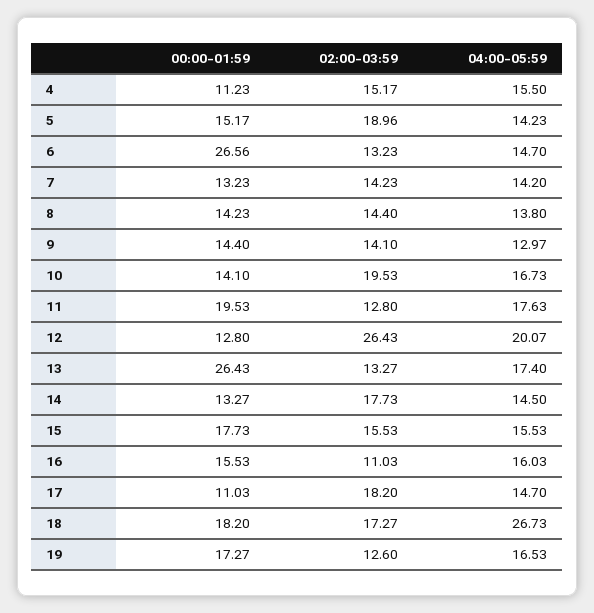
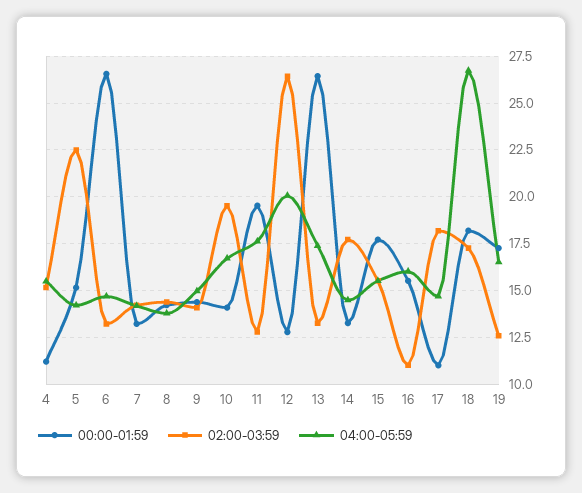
  {
    "00:00-01:59": {
      "4": 11.23,
      "5": 15.17,
      "6": 26.56,
      "7": 13.23,
      "8": 14.23,
      "9": 14.4,
      "10": 14.1,
      "11": 19.53,
      "12": 12.8,
      "13": 26.43,
      "14": 13.27,
      "15": 17.73,
      "16": 15.53,
      "17": 11.03,
      "18": 18.2,
      "19": 17.27
    },
    "02:00-03:59": {
      "4": 15.17,
-     "5": 18.96,
+     "5": 22.5,
      "6": 13.23,
      "7": 14.23,
      "8": 14.4,
      "9": 14.1,
      "10": 19.53,
      "11": 12.8,
      "12": 26.43,
      "13": 13.27,
      "14": 17.73,
      "15": 15.53,
      "16": 11.03,
      "17": 18.2,
      "18": 17.27,
      "19": 12.6
    },
    "04:00-05:59": {
      "4": 15.5,
      "5": 14.23,
      "6": 14.7,
      "7": 14.2,
      "8": 13.8,
-     "9": 12.97,
+     "9": 15,
      "10": 16.73,
      "11": 17.63,
      "12": 20.07,
      "13": 17.4,
      "14": 14.5,
      "15": 15.53,
      "16": 16.03,
      "17": 14.7,
      "18": 26.73,
      "19": 16.53
    }
  }

